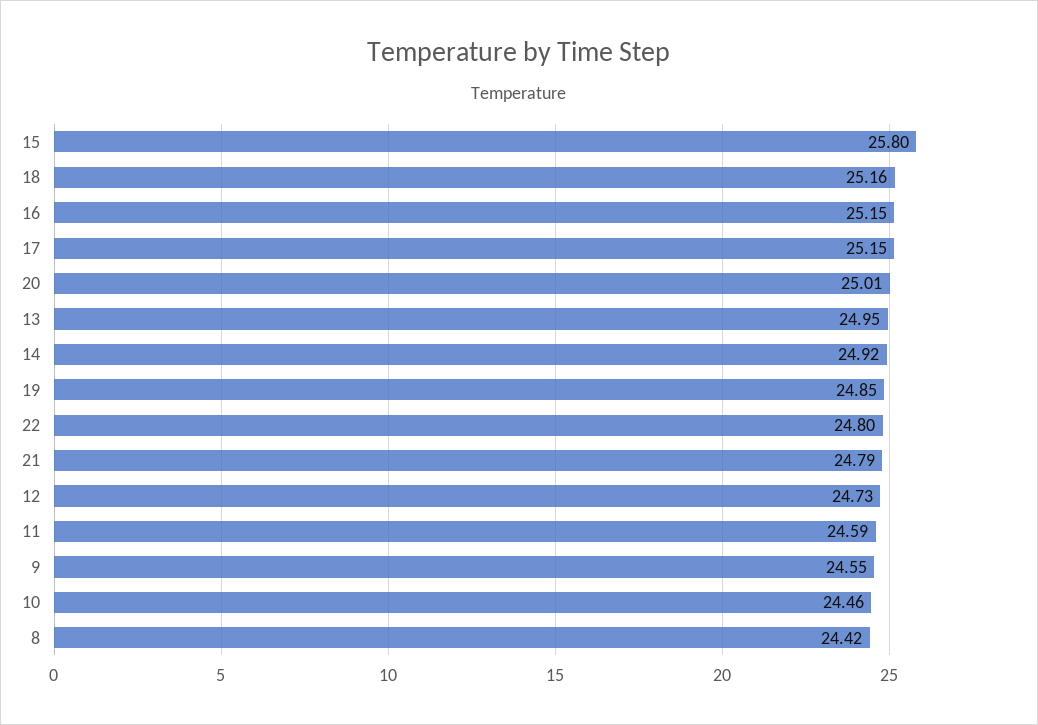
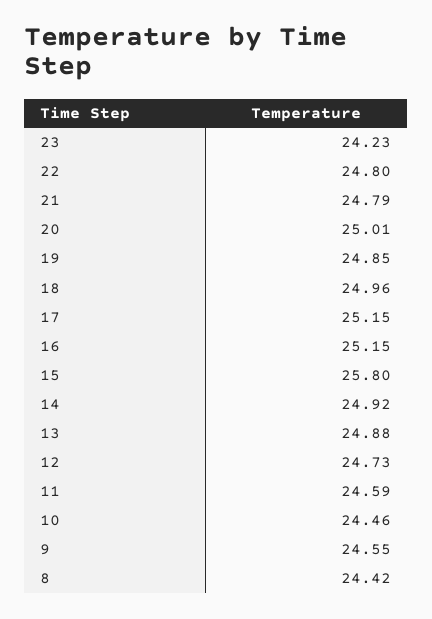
  {
    "15": 25.8,
-   "18": 25.16,
+   "18": 24.96,
    "16": 25.15,
    "17": 25.15,
    "20": 25.01,
-   "13": 24.95,
+   "13": 24.88,
    "14": 24.92,
    "19": 24.85,
    "22": 24.8,
    "21": 24.79,
    "12": 24.73,
    "11": 24.59,
    "9": 24.55,
    "10": 24.46,
-   "8": 24.42
+   "8": 24.42,
+   "23": 24.23
  }

